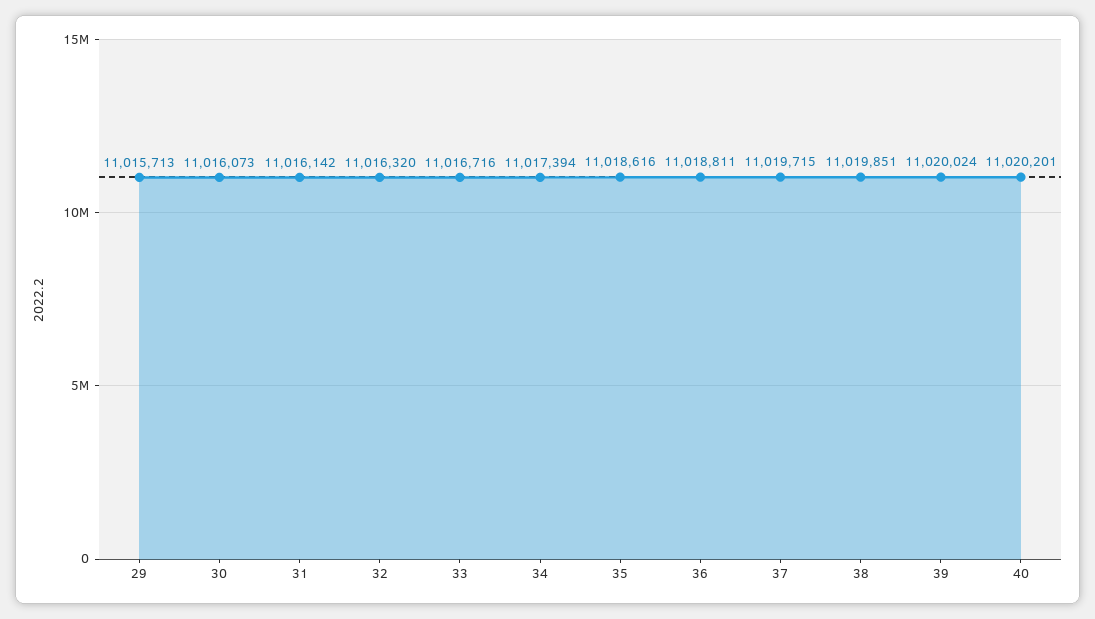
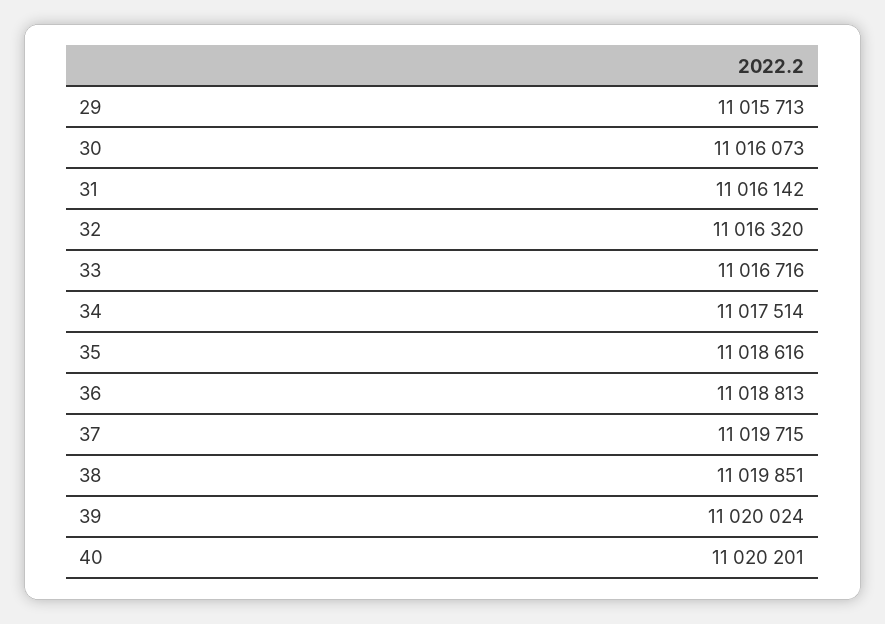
  {
    "29": 11015713,
    "30": 11016073,
    "31": 11016142,
    "32": 11016320,
    "33": 11016716,
-   "34": 11017394,
+   "34": 11017514,
    "35": 11018616,
-   "36": 11018811,
+   "36": 11018813,
    "37": 11019715,
    "38": 11019851,
    "39": 11020024,
    "40": 11020201
  }

